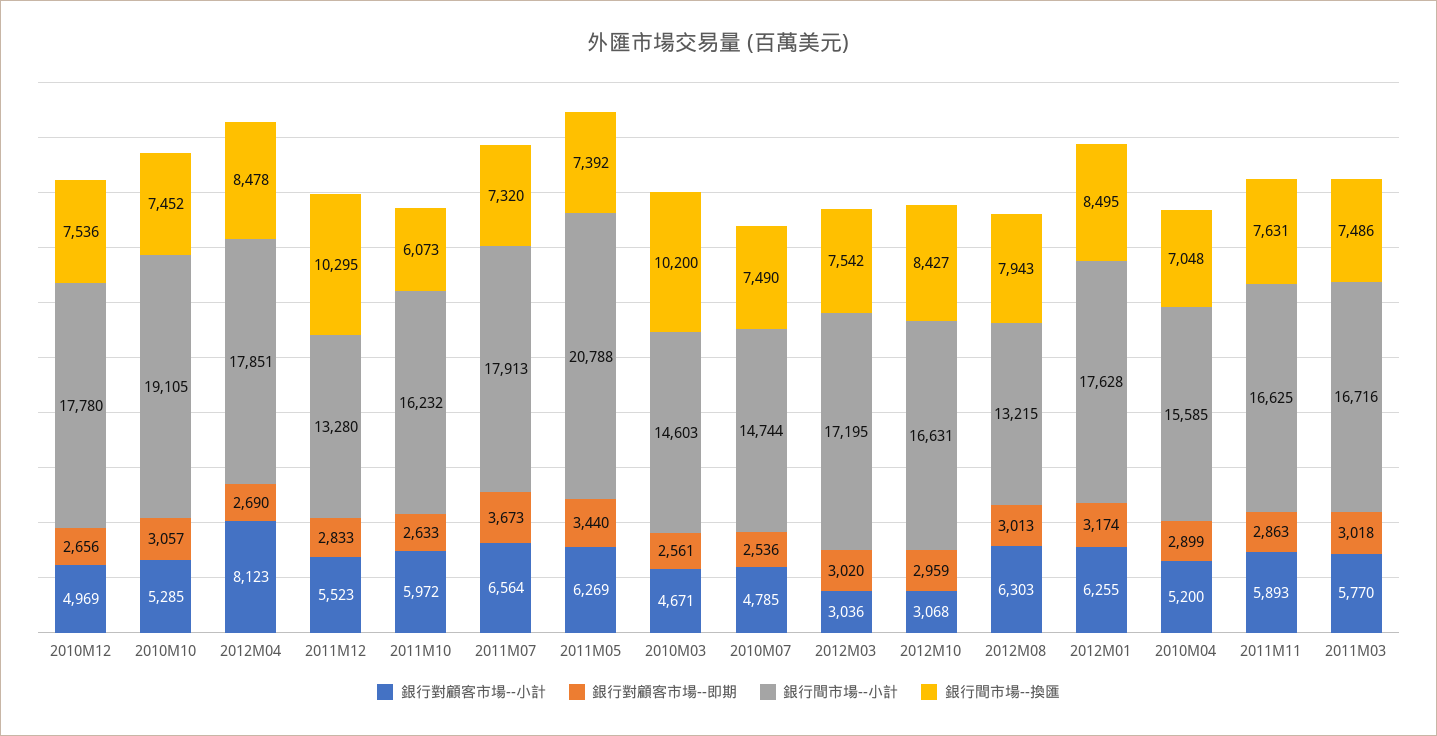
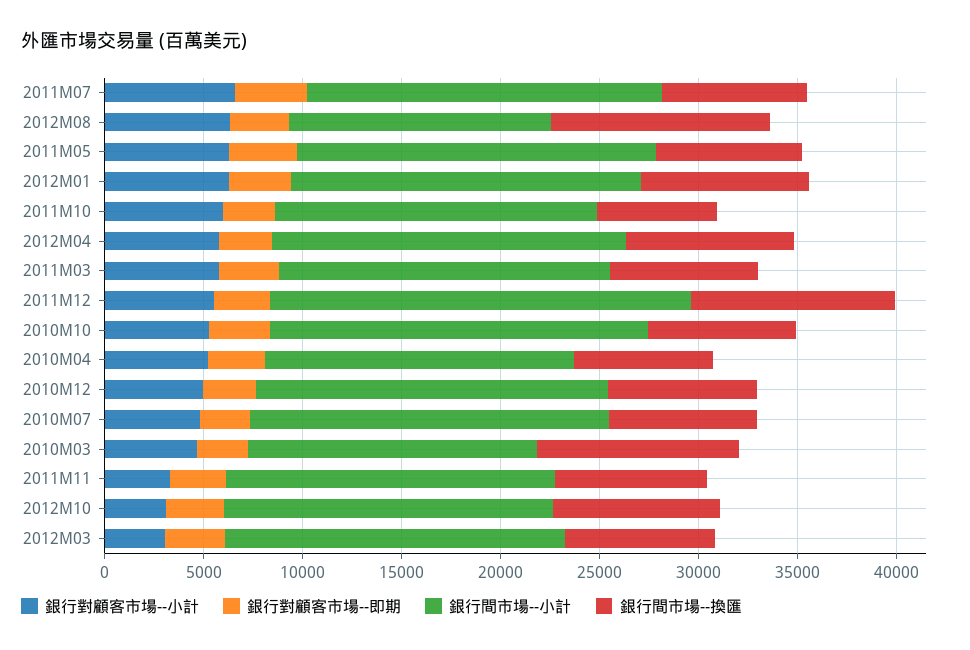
  {
    "銀行對顧客市場--小計": {
      "2010M12": 4969,
      "2010M10": 5285,
-     "2012M04": 8123,
+     "2012M04": 6000,
      "2011M12": 5523,
      "2011M10": 5972,
      "2011M07": 6564,
      "2011M05": 6269,
      "2010M03": 4671,
      "2010M07": 4785,
      "2012M03": 3036,
      "2012M10": 3068,
      "2012M08": 6303,
      "2012M01": 6255,
      "2010M04": 5200,
-     "2011M11": 5893,
+     "2011M11": 3000,
      "2011M03": 5770
    },
    "銀行對顧客市場--即期": {
      "2010M12": 2656,
      "2010M10": 3057,
      "2012M04": 2690,
      "2011M12": 2833,
      "2011M10": 2633,
      "2011M07": 3673,
      "2011M05": 3440,
      "2010M03": 2561,
      "2010M07": 2536,
      "2012M03": 3020,
      "2012M10": 2959,
      "2012M08": 3013,
      "2012M01": 3174,
      "2010M04": 2899,
      "2011M11": 2863,
      "2011M03": 3018
    },
    "銀行間市場--小計": {
      "2010M12": 17780,
      "2010M10": 19105,
      "2012M04": 17851,
-     "2011M12": 13280,
+     "2011M12": 21000,
      "2011M10": 16232,
      "2011M07": 17913,
-     "2011M05": 20788,
+     "2011M05": 18000,
      "2010M03": 14603,
-     "2010M07": 14744,
+     "2010M07": 18000,
      "2012M03": 17195,
      "2012M10": 16631,
      "2012M08": 13215,
      "2012M01": 17628,
      "2010M04": 15585,
      "2011M11": 16625,
      "2011M03": 16716
    },
    "銀行間市場--換匯": {
      "2010M12": 7536,
      "2010M10": 7452,
      "2012M04": 8478,
      "2011M12": 10295,
      "2011M10": 6073,
      "2011M07": 7320,
      "2011M05": 7392,
      "2010M03": 10200,
      "2010M07": 7490,
      "2012M03": 7542,
      "2012M10": 8427,
-     "2012M08": 7943,
+     "2012M08": 11000,
      "2012M01": 8495,
      "2010M04": 7048,
      "2011M11": 7631,
      "2011M03": 7486
    }
  }

